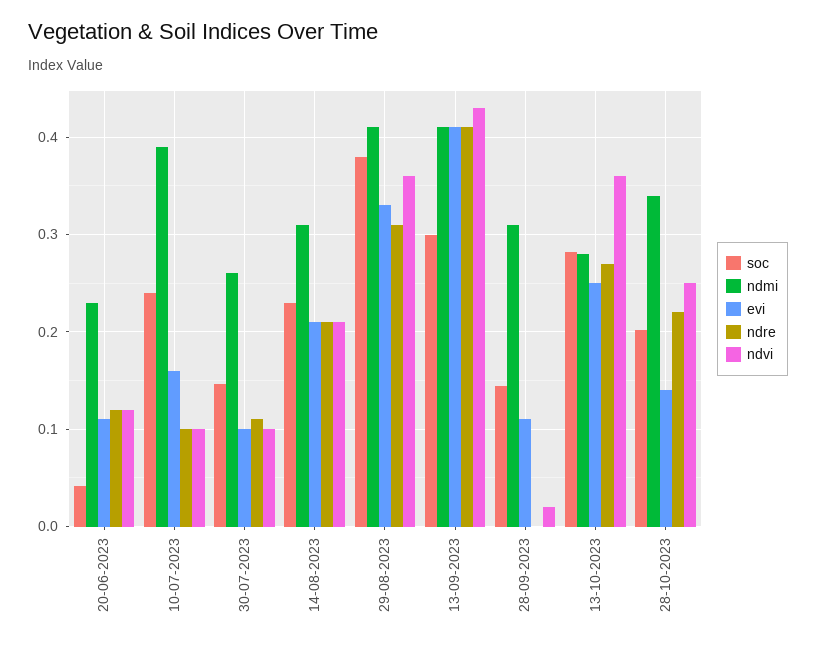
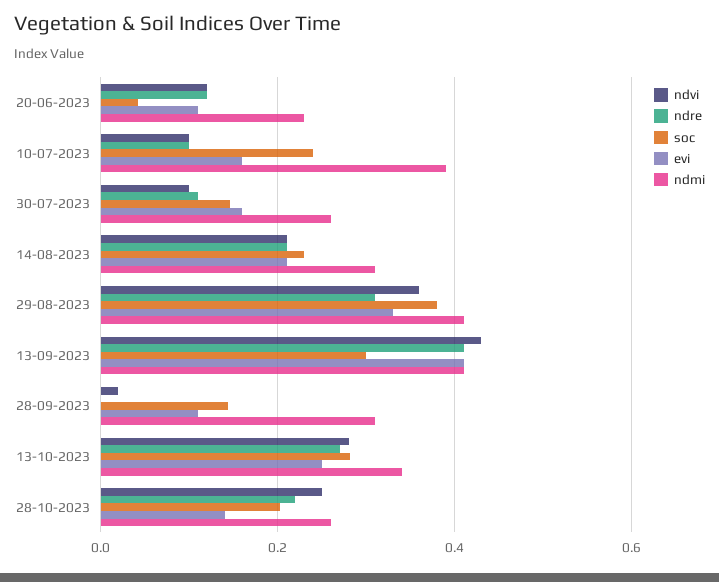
  {
    "soc": {
      "20-06-2023": 0.04,
      "10-07-2023": 0.24,
      "30-07-2023": 0.15,
      "14-08-2023": 0.23,
      "29-08-2023": 0.38,
      "13-09-2023": 0.3,
      "28-09-2023": 0.14,
      "13-10-2023": 0.28,
      "28-10-2023": 0.2
    },
    "ndmi": {
      "20-06-2023": 0.23,
      "10-07-2023": 0.39,
      "30-07-2023": 0.26,
      "14-08-2023": 0.31,
      "29-08-2023": 0.41,
      "13-09-2023": 0.41,
      "28-09-2023": 0.31,
-     "13-10-2023": 0.28,
+     "13-10-2023": 0.34,
-     "28-10-2023": 0.34
+     "28-10-2023": 0.26
    },
    "evi": {
      "20-06-2023": 0.11,
      "10-07-2023": 0.16,
-     "30-07-2023": 0.1,
+     "30-07-2023": 0.16,
      "14-08-2023": 0.21,
      "29-08-2023": 0.33,
      "13-09-2023": 0.41,
      "28-09-2023": 0.11,
      "13-10-2023": 0.25,
      "28-10-2023": 0.14
    },
    "ndre": {
      "20-06-2023": 0.12,
      "10-07-2023": 0.1,
      "30-07-2023": 0.11,
      "14-08-2023": 0.21,
      "29-08-2023": 0.31,
      "13-09-2023": 0.41,
      "28-09-2023": 0,
      "13-10-2023": 0.27,
      "28-10-2023": 0.22
    },
    "ndvi": {
      "20-06-2023": 0.12,
      "10-07-2023": 0.1,
      "30-07-2023": 0.1,
      "14-08-2023": 0.21,
      "29-08-2023": 0.36,
      "13-09-2023": 0.43,
      "28-09-2023": 0.02,
-     "13-10-2023": 0.36,
+     "13-10-2023": 0.28,
      "28-10-2023": 0.25
    }
  }

